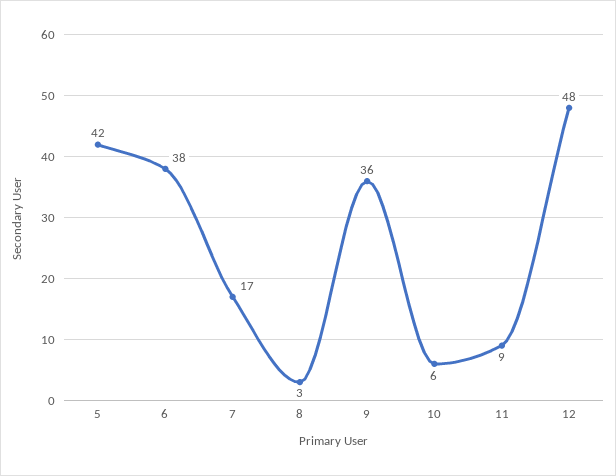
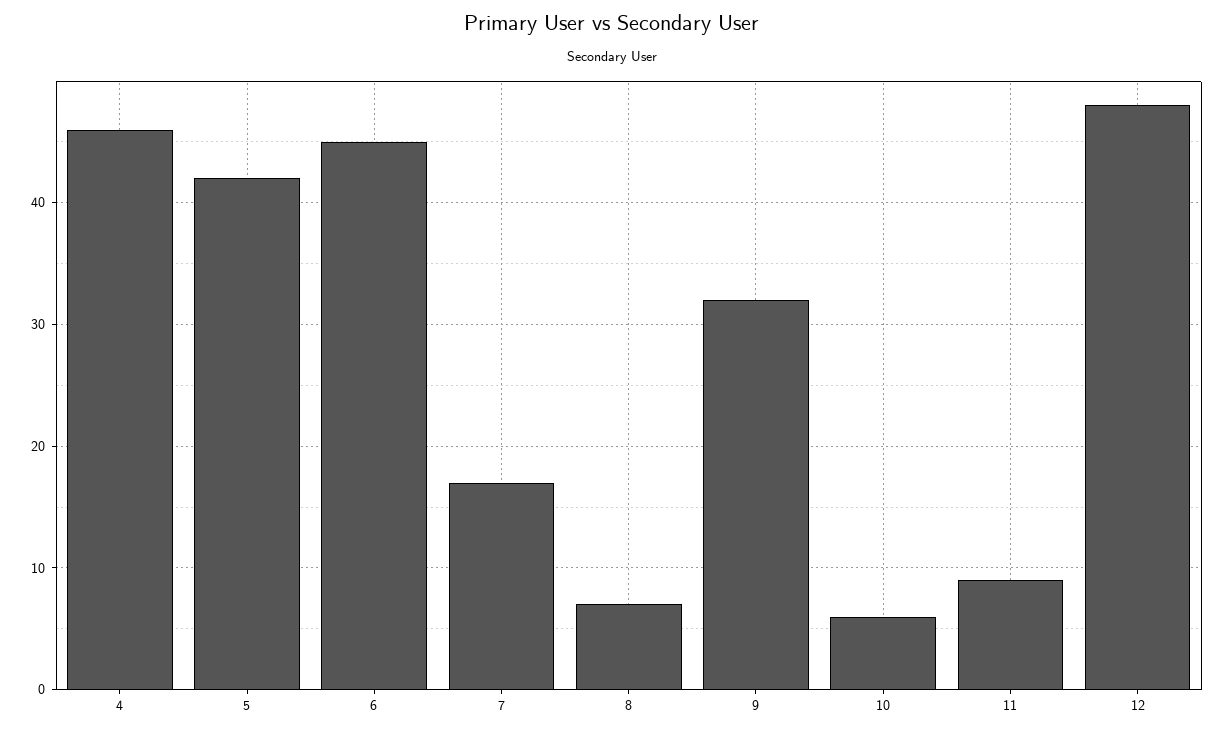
  {
    "5": 42,
-   "6": 38,
+   "6": 45,
    "7": 17,
-   "8": 3,
+   "8": 7,
-   "9": 36,
+   "9": 32,
    "10": 6,
    "11": 9,
-   "12": 48
+   "12": 48,
+   "4": 46
  }

